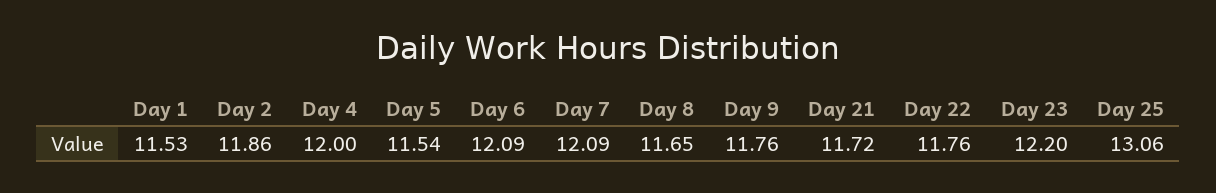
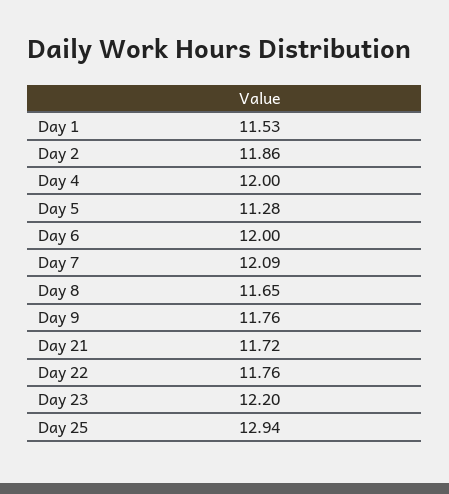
  {
    "Day 1": 11.53,
    "Day 2": 11.86,
    "Day 4": 12,
-   "Day 5": 11.54,
+   "Day 5": 11.28,
-   "Day 6": 12.09,
+   "Day 6": 12,
    "Day 7": 12.09,
    "Day 8": 11.65,
    "Day 9": 11.76,
    "Day 21": 11.72,
    "Day 22": 11.76,
    "Day 23": 12.2,
-   "Day 25": 13.06
+   "Day 25": 12.94
  }

